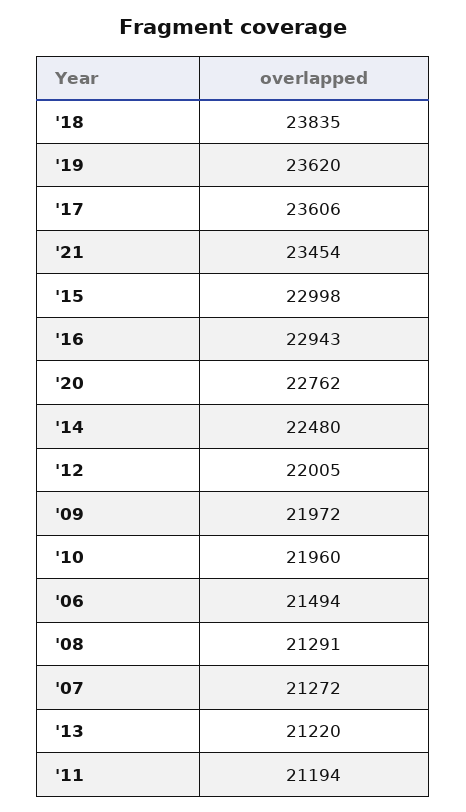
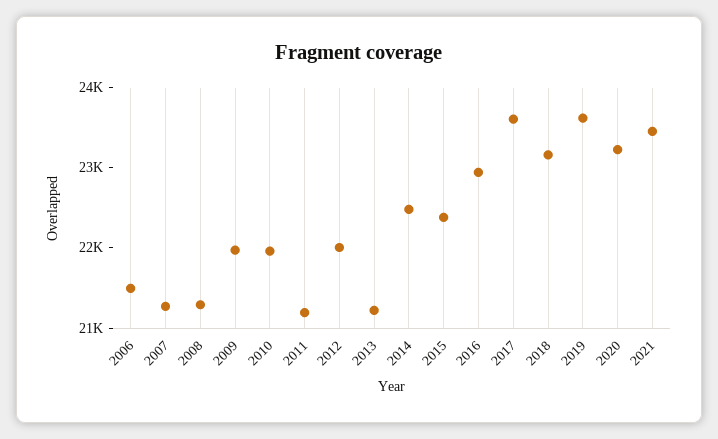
  {
-   "'18": 23835,
+   "'18": 23200,
    "'19": 23620,
    "'17": 23606,
    "'21": 23454,
-   "'15": 22998,
+   "'15": 22400,
    "'16": 22943,
-   "'20": 22762,
+   "'20": 23200,
    "'14": 22480,
    "'12": 22005,
    "'09": 21972,
    "'10": 21960,
    "'06": 21494,
    "'08": 21291,
    "'07": 21272,
    "'13": 21220,
    "'11": 21194
  }

